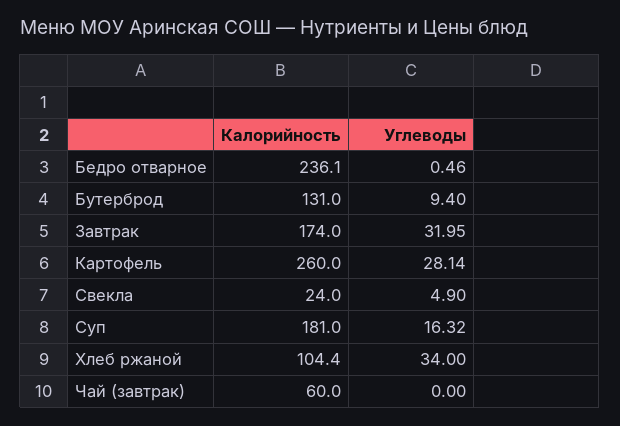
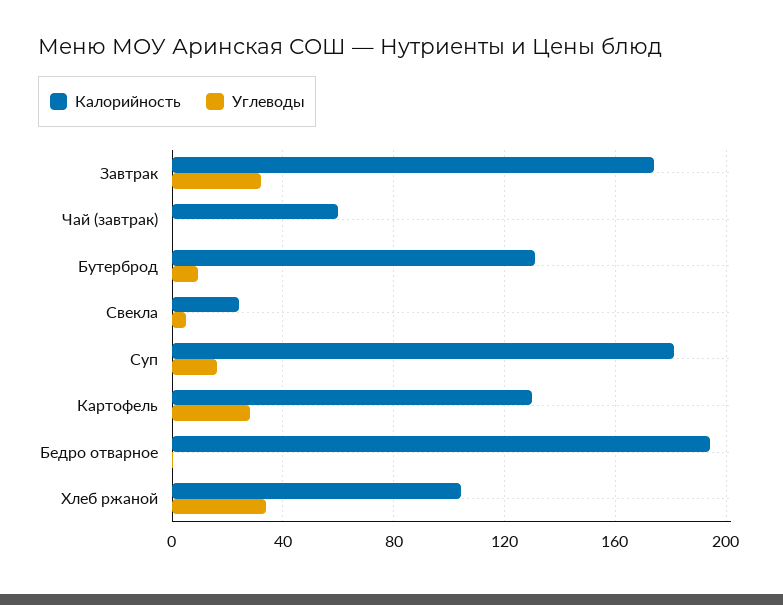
  {
    "Калорийность": {
-     "Бедро отварное": 236.1,
+     "Бедро отварное": 195,
      "Бутерброд": 131,
      "Завтрак": 174,
-     "Картофель": 260,
+     "Картофель": 130,
      "Свекла": 24,
      "Суп": 181,
      "Хлеб ржаной": 104.4,
      "Чай (завтрак)": 60
    },
    "Углеводы": {
      "Бедро отварное": 0.46,
      "Бутерброд": 9.4,
      "Завтрак": 31.95,
      "Картофель": 28.14,
      "Свекла": 4.9,
      "Суп": 16.32,
      "Хлеб ржаной": 34,
      "Чай (завтрак)": 0
    }
  }

